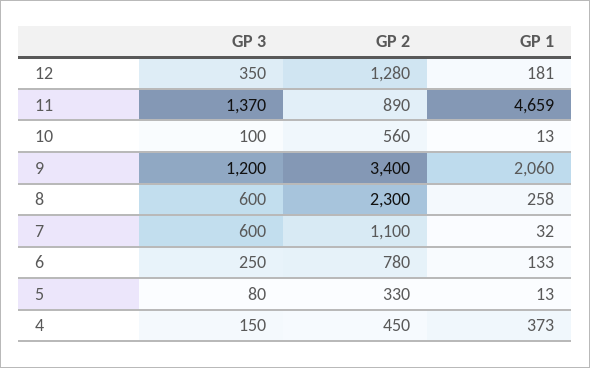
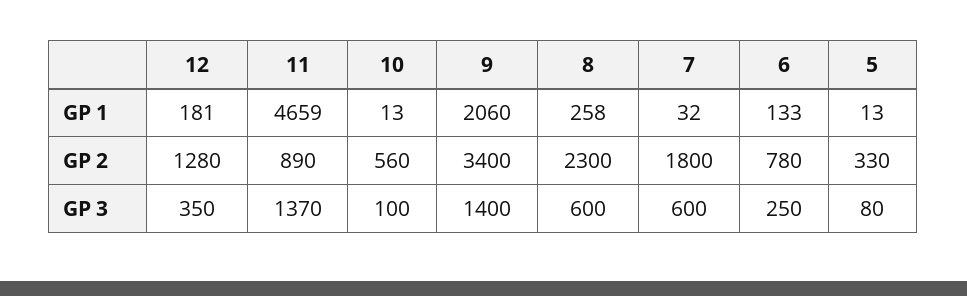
  {
    "GP 3": {
      "12": 350,
      "11": 1370,
      "10": 100,
-     "9": 1200,
+     "9": 1400,
      "8": 600,
      "7": 600,
      "6": 250,
-     "5": 80,
+     "5": 80
-     "4": 150
    },
    "GP 2": {
      "12": 1280,
      "11": 890,
      "10": 560,
      "9": 3400,
      "8": 2300,
-     "7": 1100,
+     "7": 1800,
      "6": 780,
-     "5": 330,
+     "5": 330
-     "4": 450
    },
    "GP 1": {
      "12": 181,
      "11": 4659,
      "10": 13,
      "9": 2060,
      "8": 258,
      "7": 32,
      "6": 133,
-     "5": 13,
+     "5": 13
-     "4": 373
    }
  }

